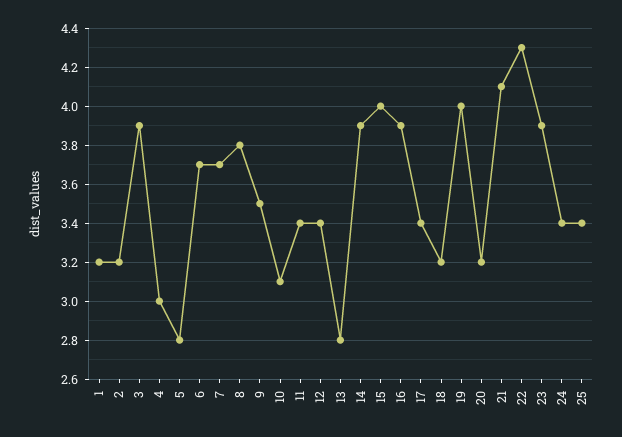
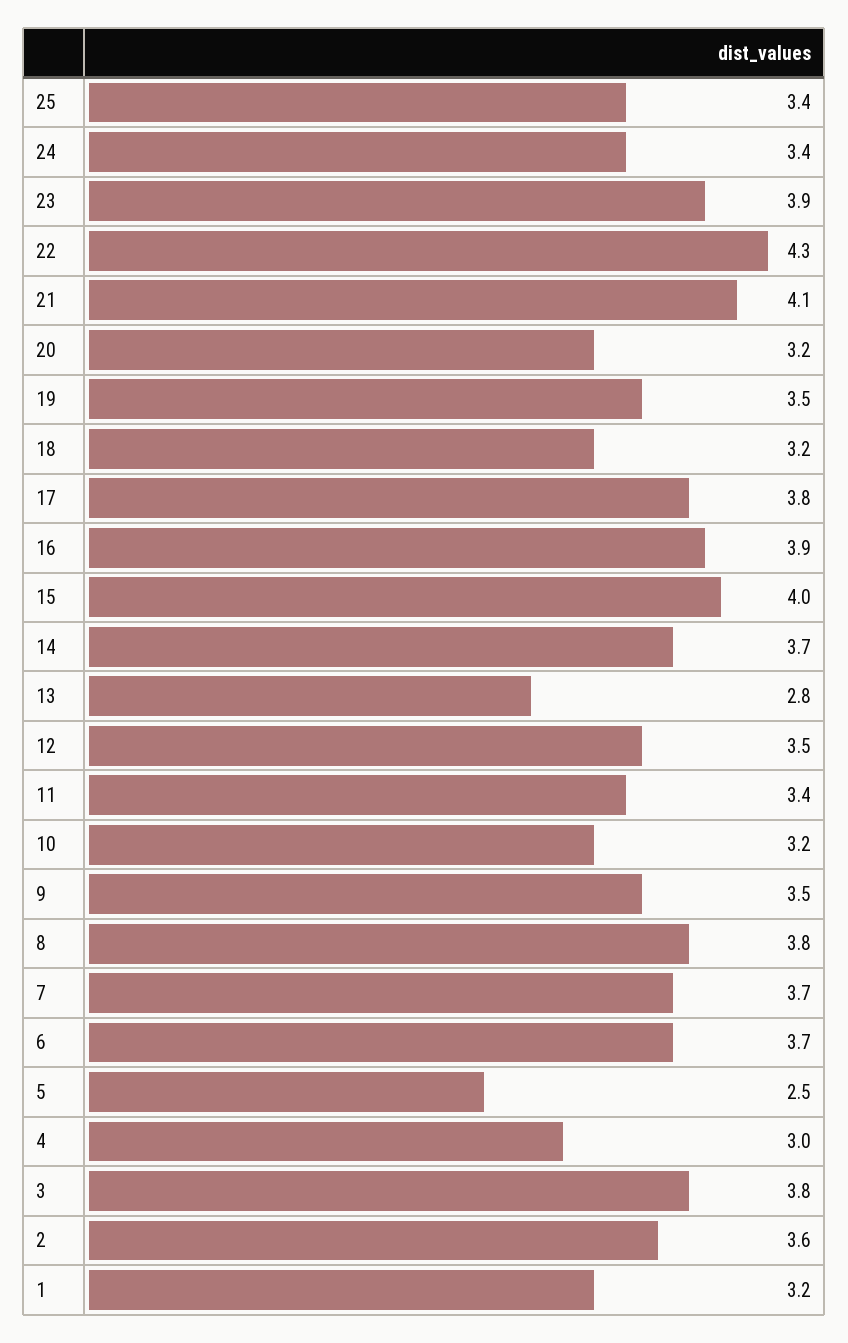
  {
    "1": 3.2,
-   "2": 3.2,
+   "2": 3.6,
-   "3": 3.9,
+   "3": 3.8,
    "4": 3,
-   "5": 2.8,
+   "5": 2.5,
    "6": 3.7,
    "7": 3.7,
    "8": 3.8,
    "9": 3.5,
-   "10": 3.1,
+   "10": 3.2,
    "11": 3.4,
-   "12": 3.4,
+   "12": 3.5,
    "13": 2.8,
-   "14": 3.9,
+   "14": 3.7,
    "15": 4,
    "16": 3.9,
-   "17": 3.4,
+   "17": 3.8,
    "18": 3.2,
-   "19": 4,
+   "19": 3.5,
    "20": 3.2,
    "21": 4.1,
    "22": 4.3,
    "23": 3.9,
    "24": 3.4,
    "25": 3.4
  }

